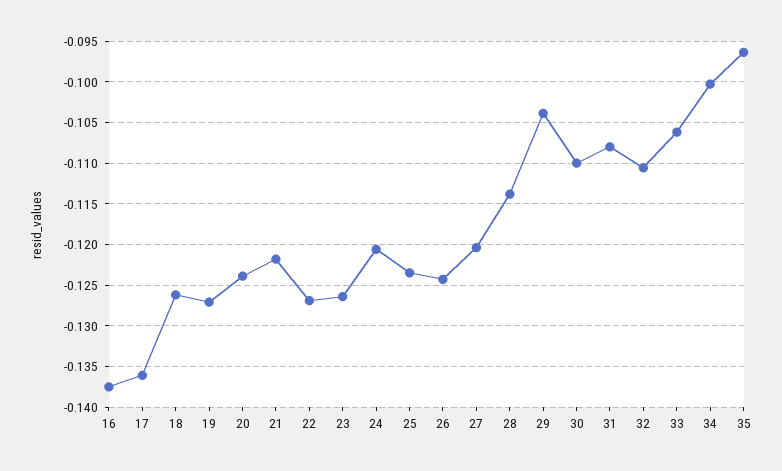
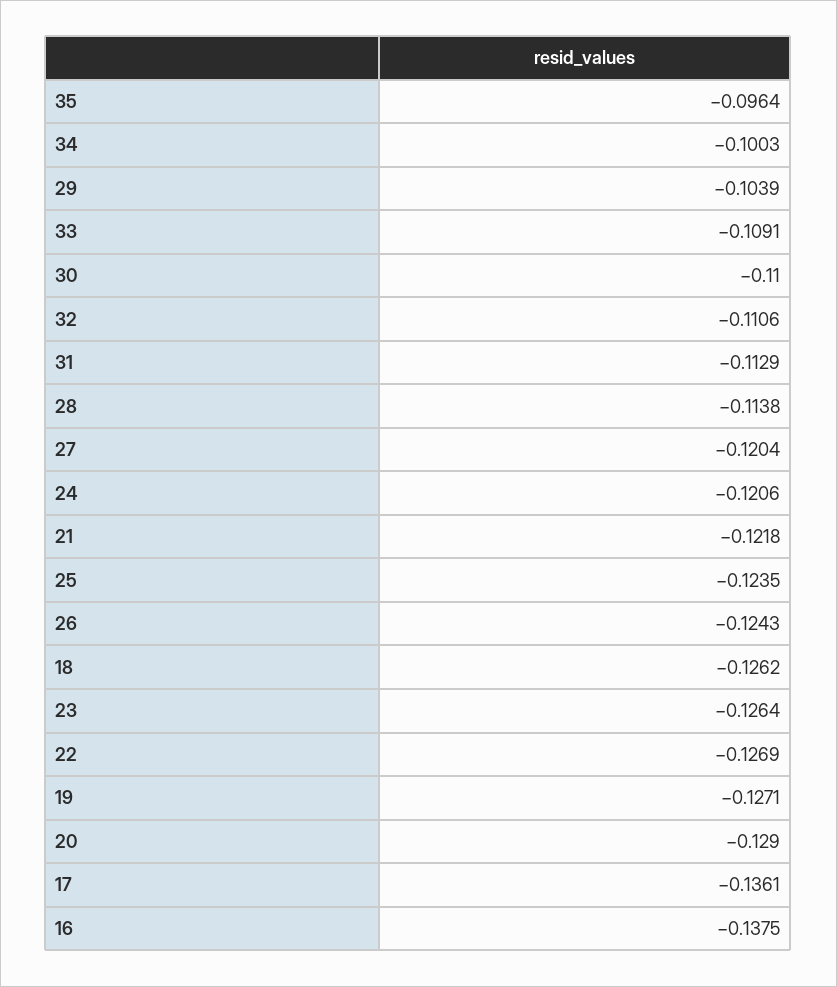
  {
    "16": -0.1375,
    "17": -0.1361,
    "18": -0.1262,
    "19": -0.1271,
-   "20": -0.124,
+   "20": -0.129,
    "21": -0.1218,
    "22": -0.1269,
    "23": -0.1264,
    "24": -0.1206,
    "25": -0.1235,
    "26": -0.1243,
    "27": -0.1204,
    "28": -0.1138,
    "29": -0.1039,
    "30": -0.11,
-   "31": -0.108,
+   "31": -0.1129,
    "32": -0.1106,
-   "33": -0.106,
+   "33": -0.1091,
    "34": -0.1003,
    "35": -0.0964
  }

